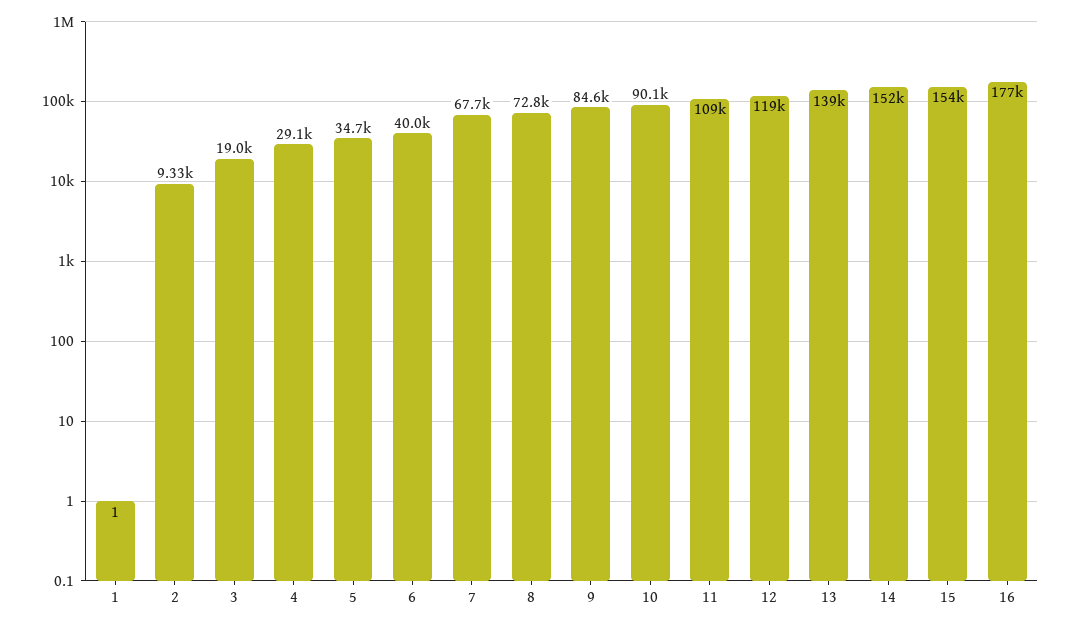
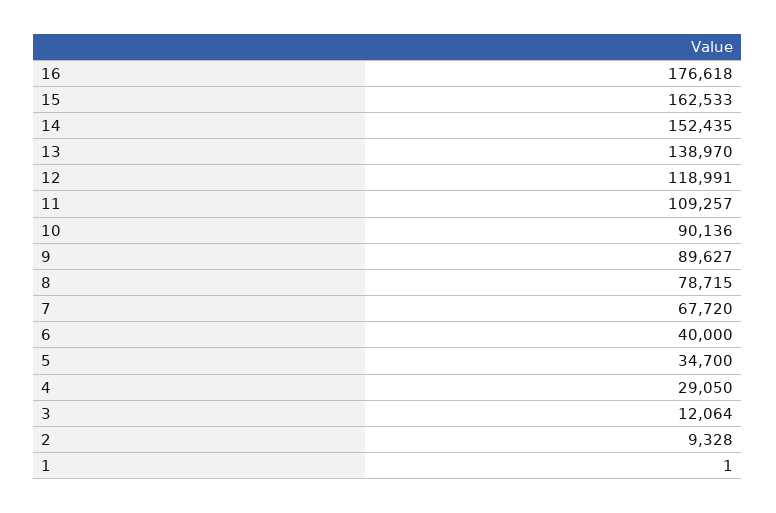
  {
    "1": 1,
    "2": 9328,
-   "3": 19000,
+   "3": 12064,
    "4": 29050,
    "5": 34700,
    "6": 40000,
    "7": 67720,
-   "8": 72800,
+   "8": 78715,
-   "9": 84600,
+   "9": 89627,
    "10": 90136,
    "11": 109257,
    "12": 118991,
    "13": 138970,
    "14": 152435,
-   "15": 154000,
+   "15": 162533,
    "16": 176618
  }

